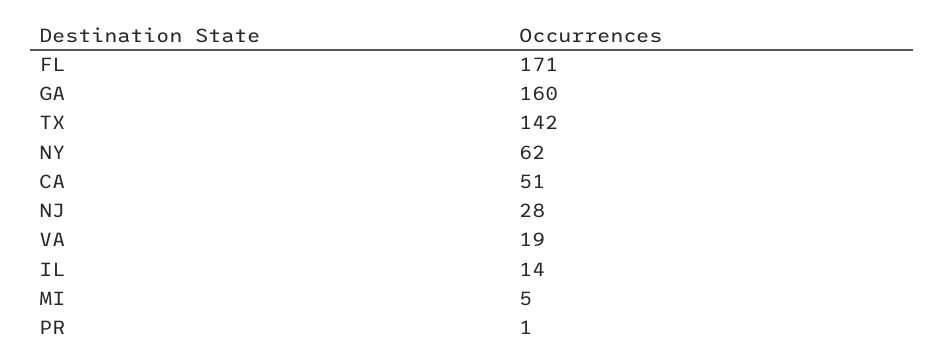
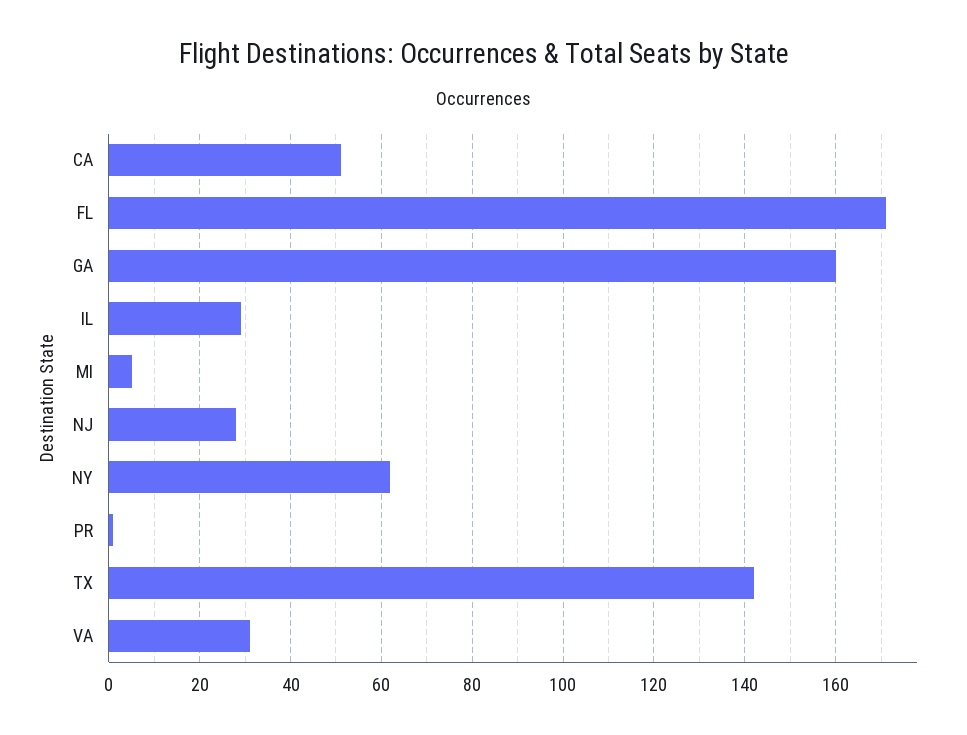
  {
    "FL": 171,
    "GA": 160,
    "TX": 142,
    "NY": 62,
    "CA": 51,
    "NJ": 28,
-   "VA": 19,
+   "VA": 30,
-   "IL": 14,
+   "IL": 30,
    "MI": 5,
    "PR": 1
  }

